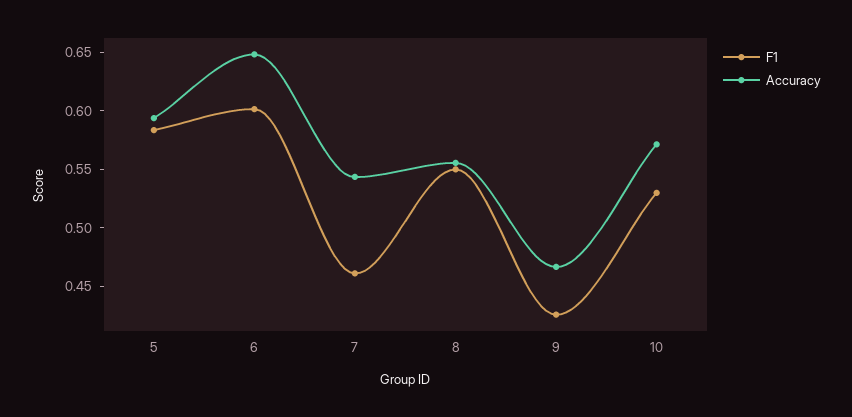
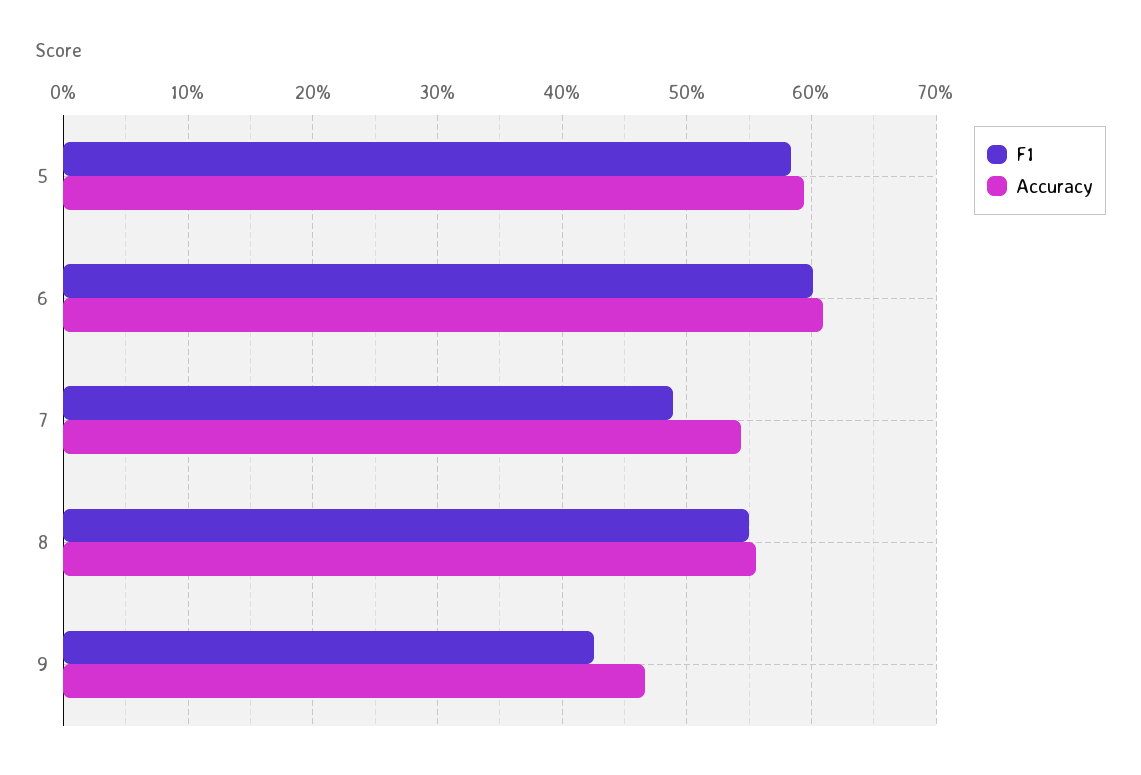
  {
    "F1": {
      "5": 0.58,
      "6": 0.6,
-     "7": 0.46,
+     "7": 0.49,
      "8": 0.55,
-     "9": 0.43,
+     "9": 0.43
-     "10": 0.53
    },
    "Accuracy": {
      "5": 0.59,
-     "6": 0.65,
+     "6": 0.61,
      "7": 0.54,
      "8": 0.56,
-     "9": 0.47,
+     "9": 0.47
-     "10": 0.57
    }
  }

